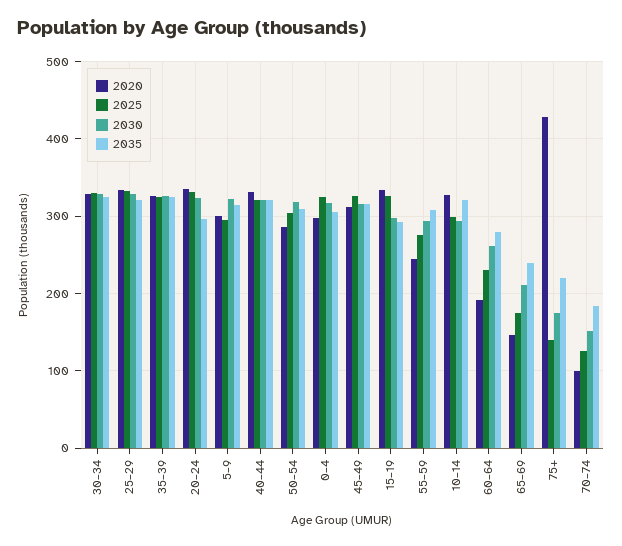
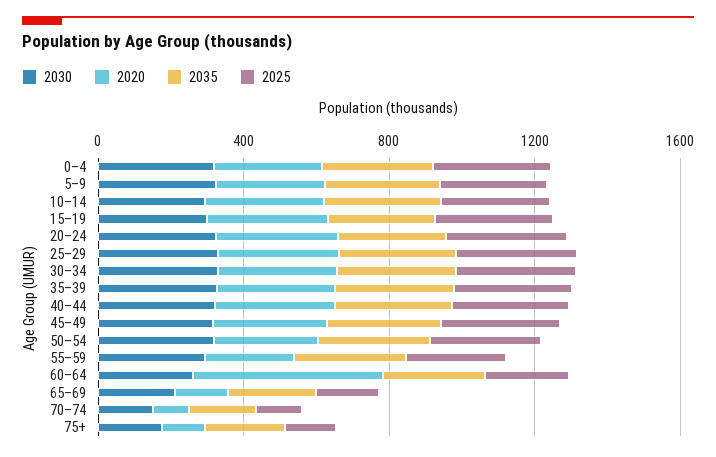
  {
    "2020": {
      "30–34": 330,
      "25–29": 330,
      "35–39": 330,
      "20–24": 340,
      "5–9": 300,
      "40–44": 330,
      "50–54": 290,
      "0–4": 300,
      "45–49": 310,
      "15–19": 330,
      "55–59": 240,
      "10–14": 330,
-     "60–64": 190,
+     "60–64": 500,
      "65–69": 150,
-     "75+": 430,
+     "75+": 100,
      "70–74": 100
    },
    "2025": {
      "30–34": 330,
      "25–29": 330,
      "35–39": 330,
      "20–24": 330,
      "5–9": 300,
      "40–44": 320,
      "50–54": 300,
      "0–4": 320,
      "45–49": 330,
      "15–19": 330,
      "55–59": 280,
      "10–14": 300,
      "60–64": 230,
      "65–69": 180,
      "75+": 140,
      "70–74": 130
    },
    "2030": {
      "30–34": 330,
      "25–29": 330,
      "35–39": 330,
      "20–24": 320,
      "5–9": 320,
      "40–44": 320,
      "50–54": 320,
      "0–4": 320,
      "45–49": 320,
      "15–19": 300,
      "55–59": 290,
      "10–14": 290,
      "60–64": 260,
      "65–69": 210,
      "75+": 170,
      "70–74": 150
    },
    "2035": {
      "30–34": 320,
      "25–29": 320,
      "35–39": 320,
      "20–24": 300,
      "5–9": 320,
      "40–44": 320,
      "50–54": 310,
      "0–4": 310,
      "45–49": 320,
      "15–19": 290,
      "55–59": 310,
      "10–14": 320,
      "60–64": 280,
      "65–69": 240,
      "75+": 220,
      "70–74": 180
    }
  }

